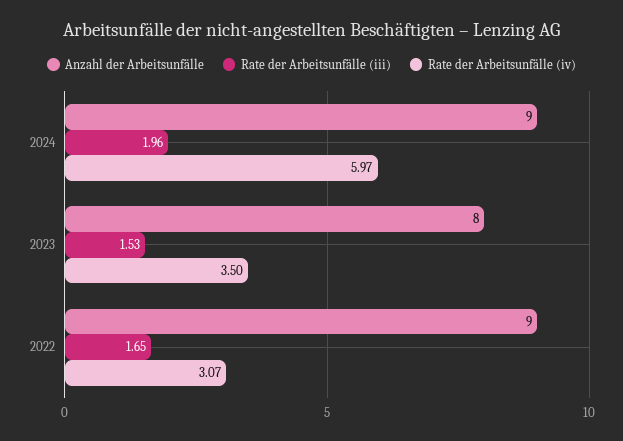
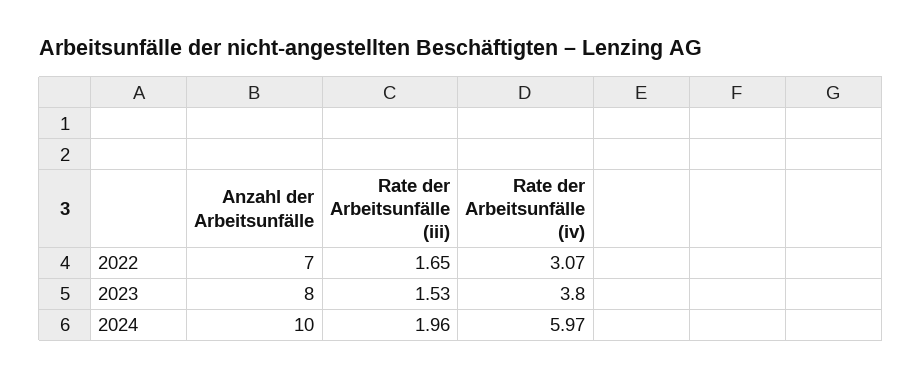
  {
    "Anzahl der Arbeitsunfälle": {
-     "2024": 9,
+     "2024": 10,
      "2023": 8,
-     "2022": 9
+     "2022": 7
    },
    "Rate der Arbeitsunfälle (iii)": {
      "2024": 1.96,
      "2023": 1.53,
      "2022": 1.65
    },
    "Rate der Arbeitsunfälle (iv)": {
      "2024": 5.97,
-     "2023": 3.5,
+     "2023": 3.8,
      "2022": 3.07
    }
  }

